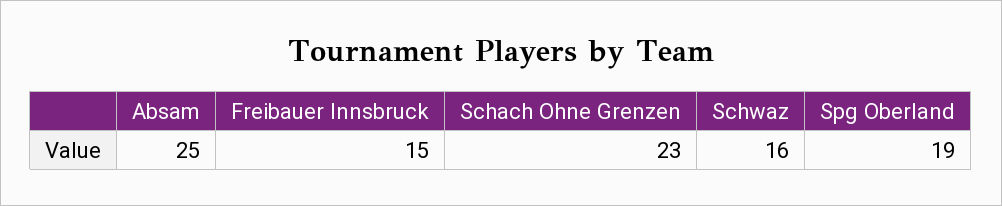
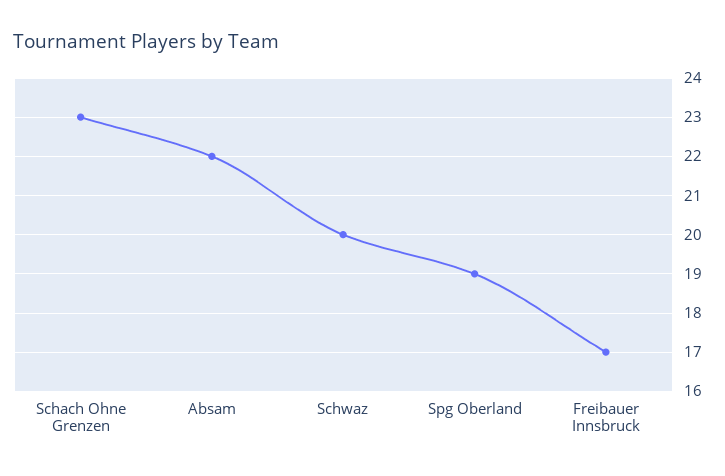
  {
-   "Absam": 25,
+   "Absam": 22,
-   "Freibauer Innsbruck": 15,
+   "Freibauer Innsbruck": 17,
    "Schach Ohne Grenzen": 23,
-   "Schwaz": 16,
+   "Schwaz": 20,
    "Spg Oberland": 19
  }

